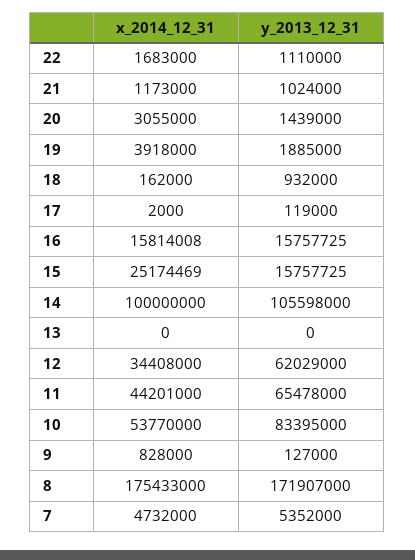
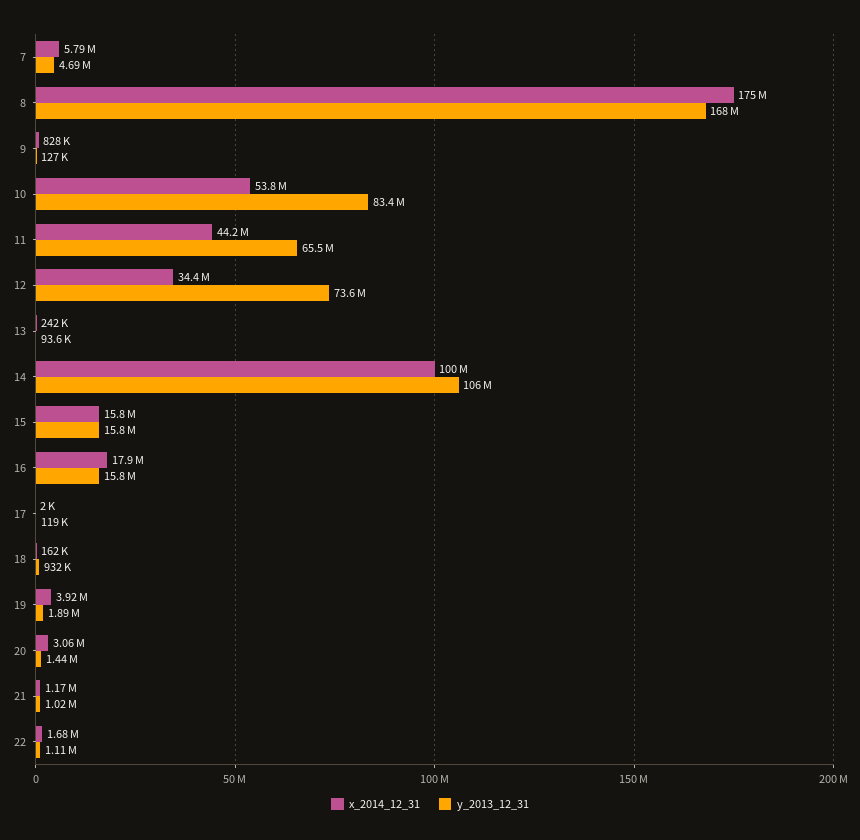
  {
    "x_2014_12_31": {
      "22": 1683000,
      "21": 1173000,
      "20": 3055000,
      "19": 3918000,
      "18": 162000,
      "17": 2000,
-     "16": 15814008,
+     "16": 17900000,
-     "15": 25174469,
+     "15": 15800000,
      "14": 100000000,
-     "13": 0,
+     "13": 242000,
      "12": 34408000,
      "11": 44201000,
      "10": 53770000,
      "9": 828000,
      "8": 175433000,
-     "7": 4732000
+     "7": 5790000
    },
    "y_2013_12_31": {
      "22": 1110000,
      "21": 1024000,
      "20": 1439000,
      "19": 1885000,
      "18": 932000,
      "17": 119000,
      "16": 15757725,
      "15": 15757725,
      "14": 105598000,
-     "13": 0,
+     "13": 93600,
-     "12": 62029000,
+     "12": 73600000,
      "11": 65478000,
      "10": 83395000,
      "9": 127000,
-     "8": 171907000,
+     "8": 168000000,
-     "7": 5352000
+     "7": 4690000
    }
  }

